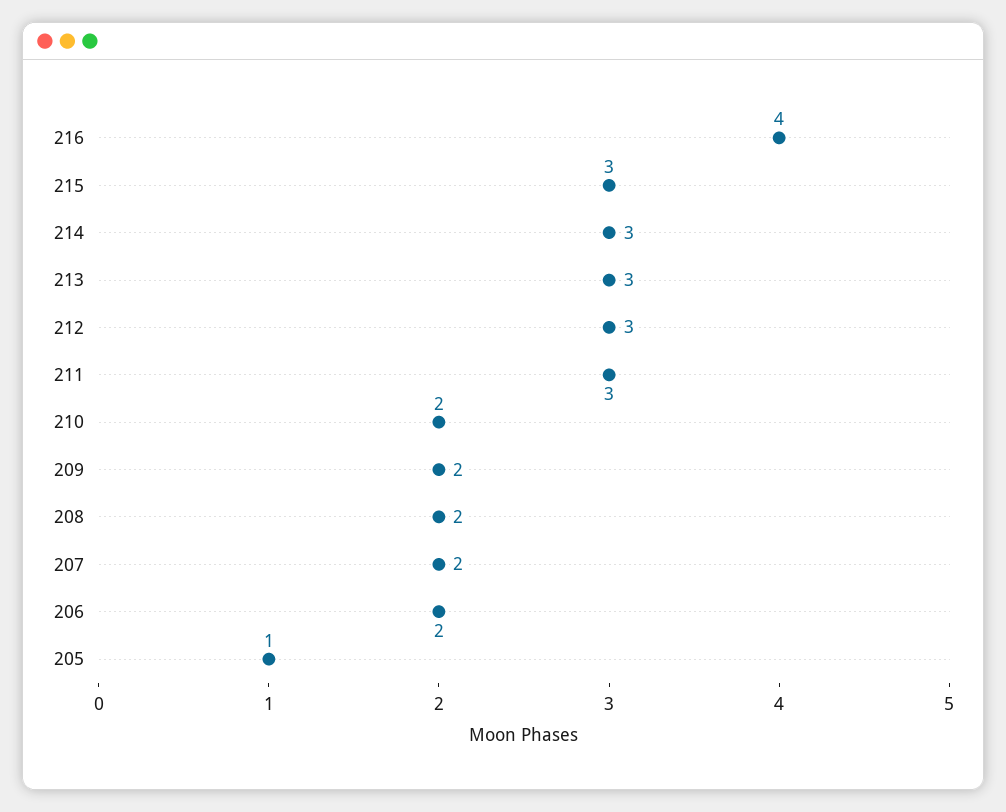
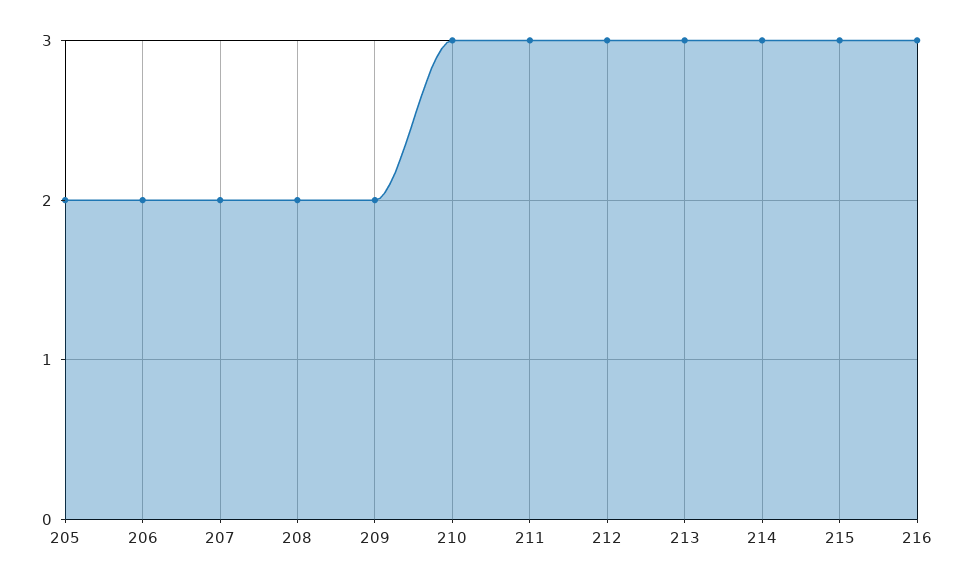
  {
-   "216": 4,
+   "216": 3,
    "215": 3,
    "214": 3,
    "213": 3,
    "212": 3,
    "211": 3,
-   "210": 2,
+   "210": 3,
    "209": 2,
    "208": 2,
    "207": 2,
    "206": 2,
-   "205": 1
+   "205": 2
  }

